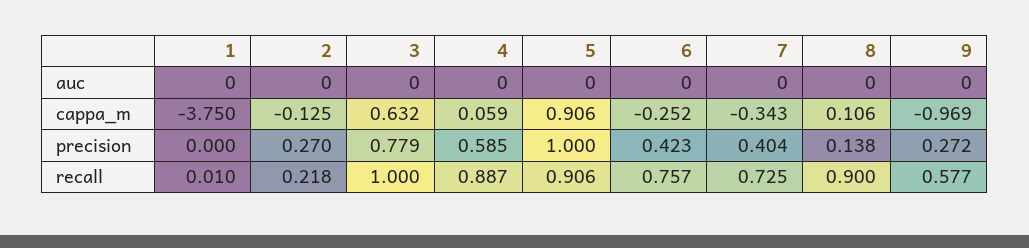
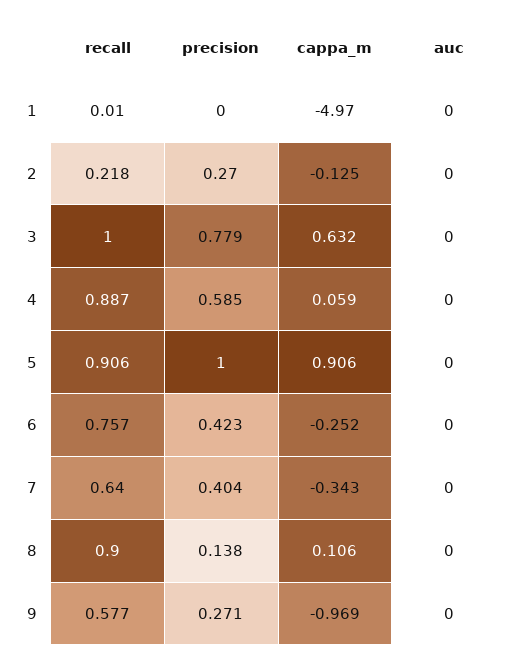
  {
    "1": {
      "auc": 0,
-     "cappa_m": -3.75,
+     "cappa_m": -4.97,
      "precision": 0,
      "recall": 0.01
    },
    "2": {
      "auc": 0,
      "cappa_m": -0.125,
      "precision": 0.27,
      "recall": 0.218
    },
    "3": {
      "auc": 0,
      "cappa_m": 0.632,
      "precision": 0.779,
      "recall": 1
    },
    "4": {
      "auc": 0,
      "cappa_m": 0.059,
      "precision": 0.585,
      "recall": 0.887
    },
    "5": {
      "auc": 0,
      "cappa_m": 0.906,
      "precision": 1,
      "recall": 0.906
    },
    "6": {
      "auc": 0,
      "cappa_m": -0.252,
      "precision": 0.423,
      "recall": 0.757
    },
    "7": {
      "auc": 0,
      "cappa_m": -0.343,
      "precision": 0.404,
-     "recall": 0.725
+     "recall": 0.64
    },
    "8": {
      "auc": 0,
      "cappa_m": 0.106,
      "precision": 0.138,
      "recall": 0.9
    },
    "9": {
      "auc": 0,
      "cappa_m": -0.969,
-     "precision": 0.272,
+     "precision": 0.271,
      "recall": 0.577
    }
  }

